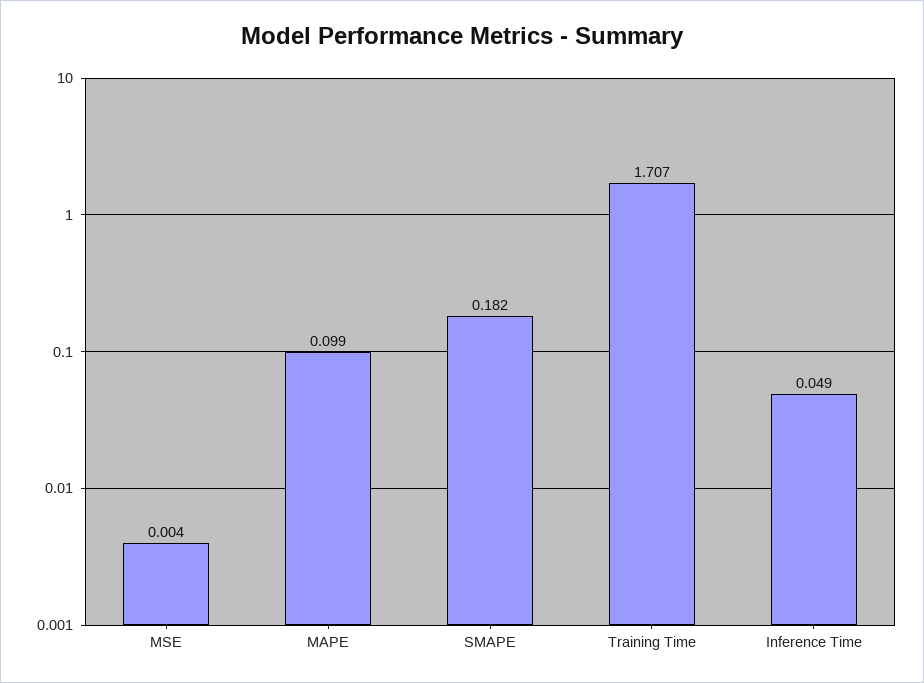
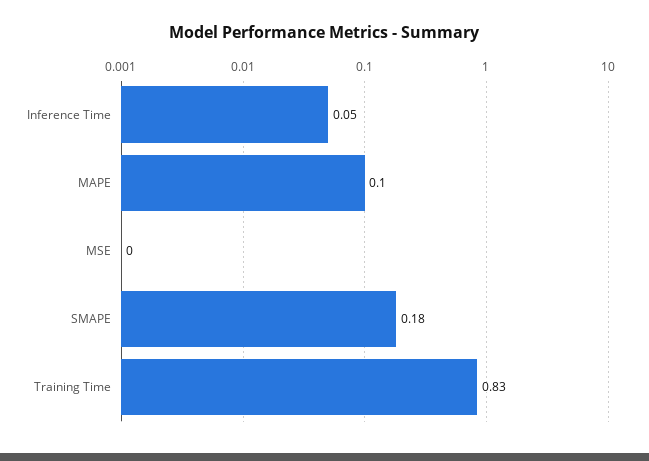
  {
    "MSE": 0.004,
    "MAPE": 0.099,
    "SMAPE": 0.182,
-   "Training Time": 1.707,
+   "Training Time": 0.83,
    "Inference Time": 0.049
  }

